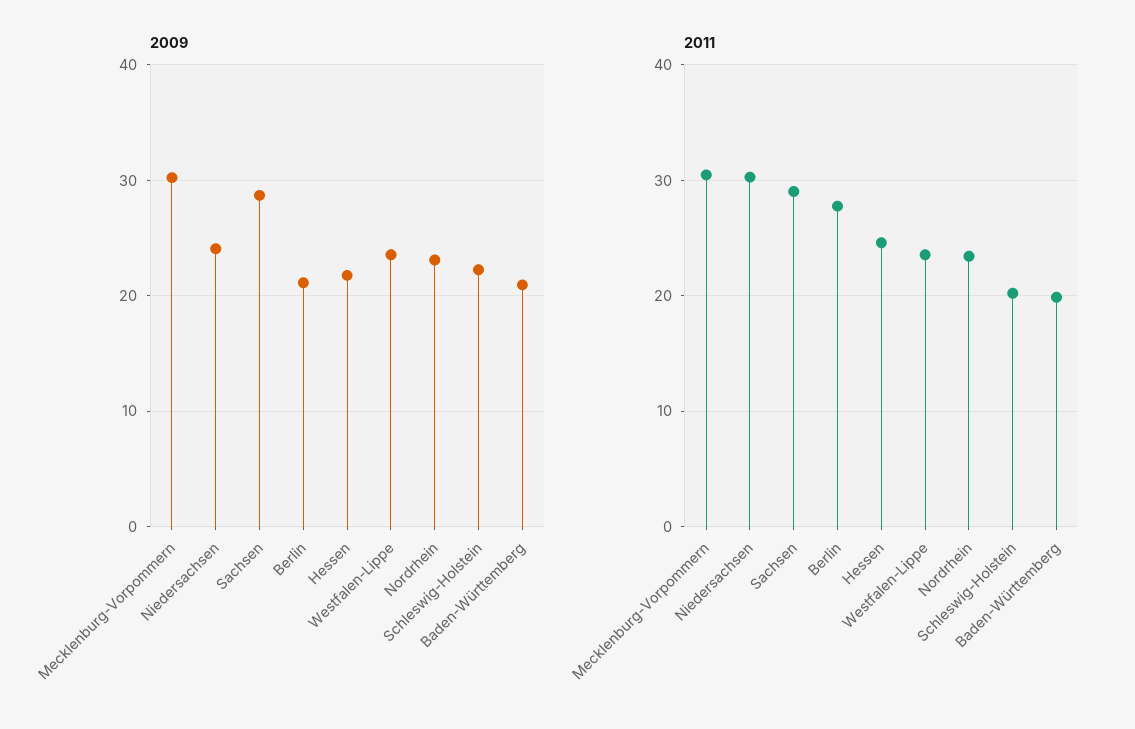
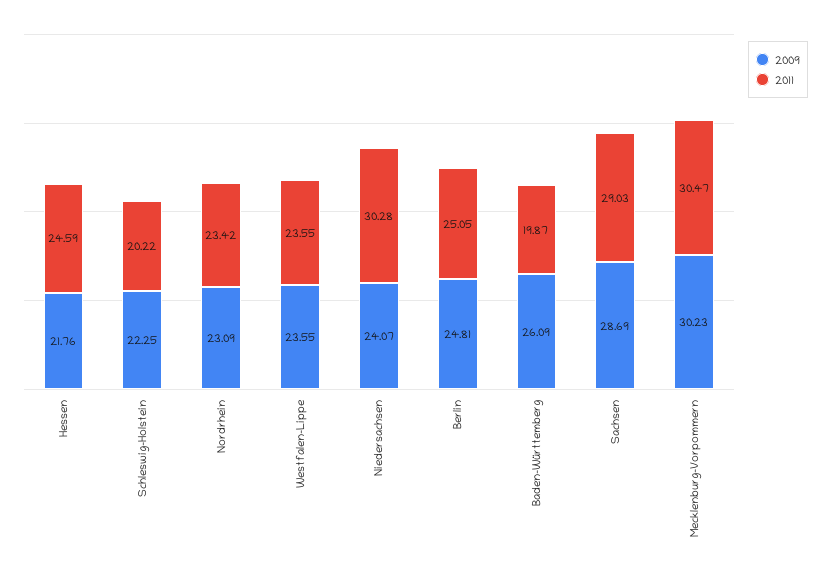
  {
    "2009": {
      "Mecklenburg-Vorpommern": 30.23,
      "Niedersachsen": 24.07,
      "Sachsen": 28.69,
-     "Berlin": 21,
+     "Berlin": 24.81,
      "Hessen": 21.76,
      "Westfalen-Lippe": 23.55,
      "Nordrhein": 23.09,
      "Schleswig-Holstein": 22.25,
-     "Baden-Württemberg": 21
+     "Baden-Württemberg": 26.09
    },
    "2011": {
      "Mecklenburg-Vorpommern": 30.47,
      "Niedersachsen": 30.28,
      "Sachsen": 29.03,
-     "Berlin": 28,
+     "Berlin": 25.05,
      "Hessen": 24.59,
      "Westfalen-Lippe": 23.55,
      "Nordrhein": 23.42,
      "Schleswig-Holstein": 20.22,
      "Baden-Württemberg": 19.87
    }
  }

